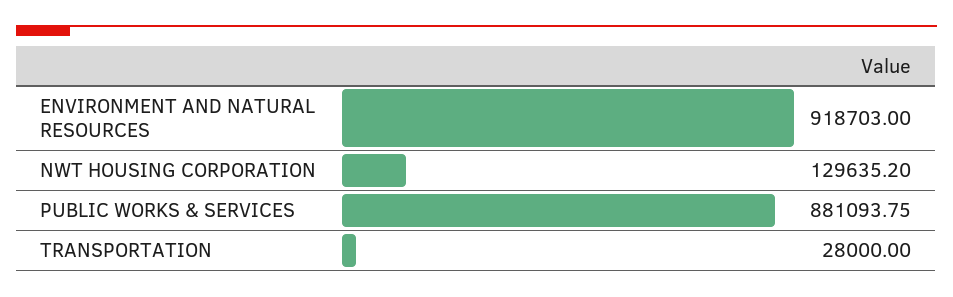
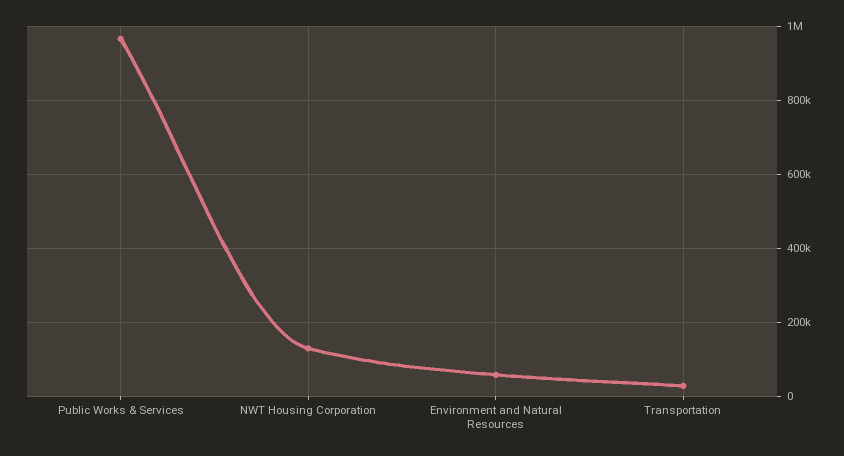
  {
-   "ENVIRONMENT AND NATURAL RESOURCES": 918703,
+   "ENVIRONMENT AND NATURAL RESOURCES": 60000,
    "NWT HOUSING CORPORATION": 129635.2,
-   "PUBLIC WORKS & SERVICES": 881093.75,
+   "PUBLIC WORKS & SERVICES": 960000,
    "TRANSPORTATION": 28000
  }

